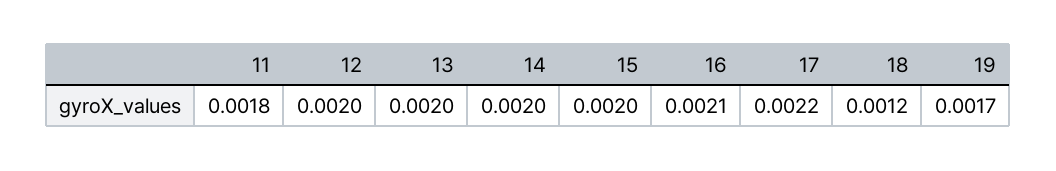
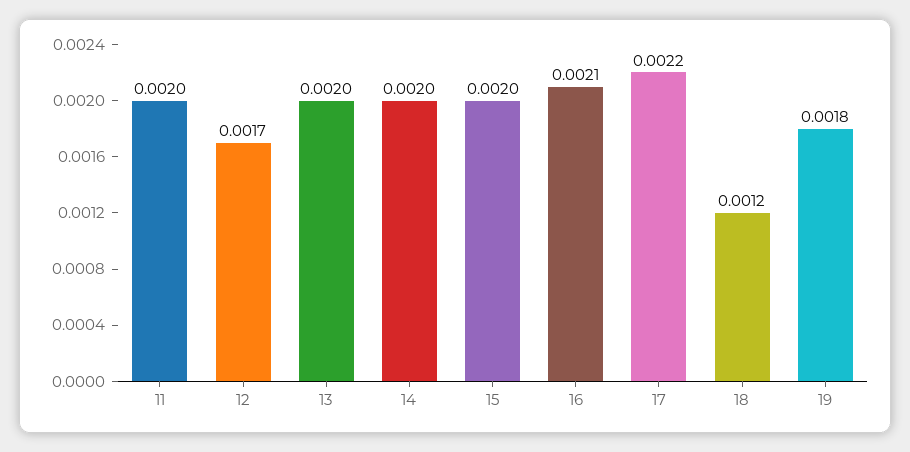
  {
-   "11": 0.0018,
+   "11": 0.002,
-   "12": 0.002,
+   "12": 0.0017,
    "13": 0.002,
    "14": 0.002,
    "15": 0.002,
    "16": 0.0021,
    "17": 0.0022,
    "18": 0.0012,
-   "19": 0.0017
+   "19": 0.0018
  }

